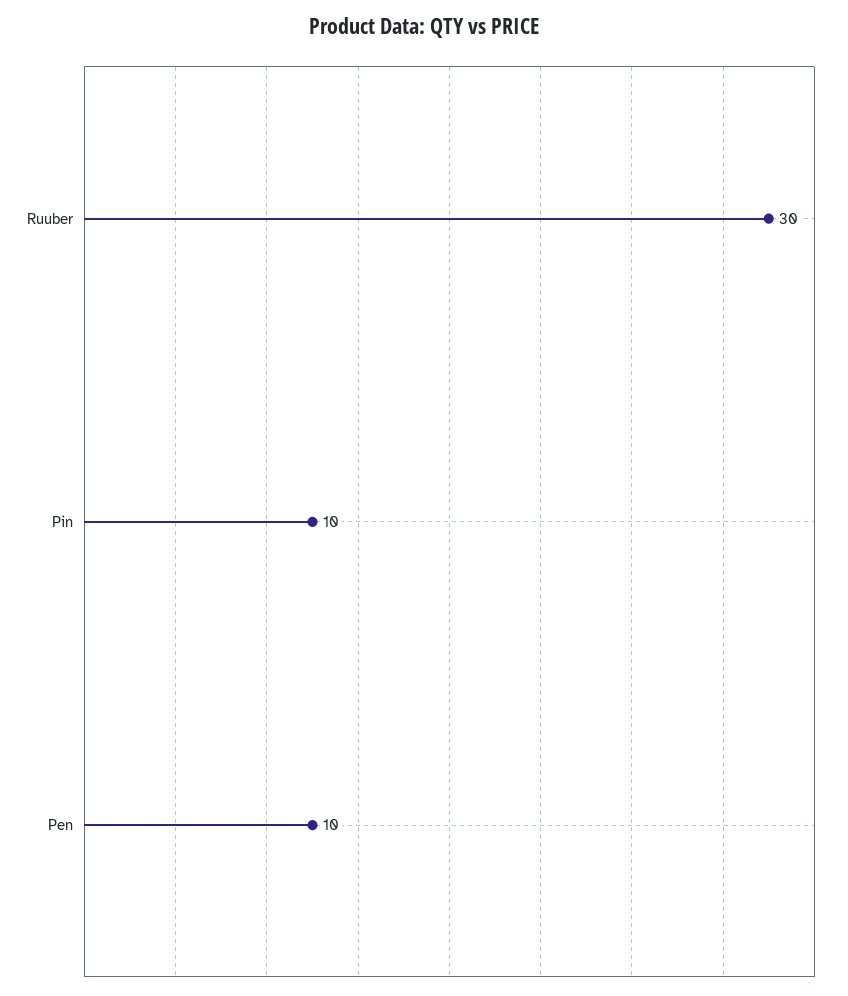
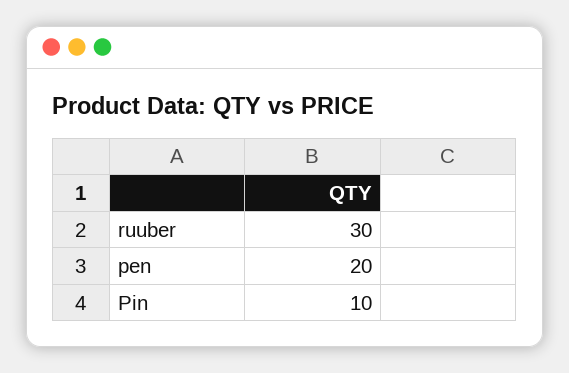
  {
    "Ruuber": 30,
    "Pin": 10,
-   "Pen": 10
+   "Pen": 20
  }

